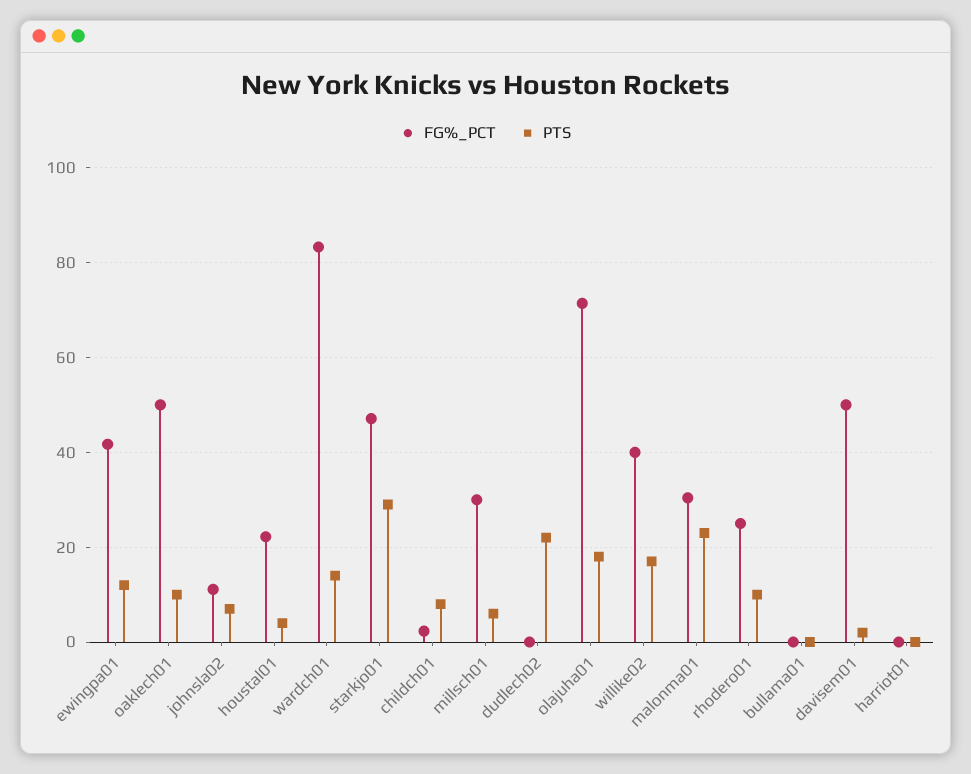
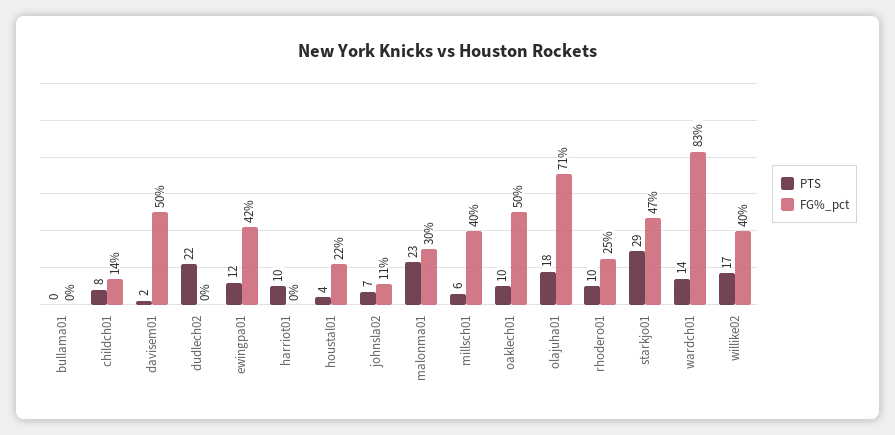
  {
    "FG%_PCT": {
      "ewingpa01": 42,
      "oaklech01": 50,
      "johnsla02": 11,
      "houstal01": 22,
      "wardch01": 83,
      "starkjo01": 47,
-     "childch01": 2,
+     "childch01": 14,
-     "millsch01": 30,
+     "millsch01": 40,
      "dudlech02": 0,
      "olajuha01": 71,
      "willike02": 40,
      "malonma01": 30,
      "rhodero01": 25,
      "bullama01": 0,
      "davisem01": 50,
      "harriot01": 0
    },
    "PTS": {
      "ewingpa01": 12,
      "oaklech01": 10,
      "johnsla02": 7,
      "houstal01": 4,
      "wardch01": 14,
      "starkjo01": 29,
      "childch01": 8,
      "millsch01": 6,
      "dudlech02": 22,
      "olajuha01": 18,
      "willike02": 17,
      "malonma01": 23,
      "rhodero01": 10,
      "bullama01": 0,
      "davisem01": 2,
-     "harriot01": 0
+     "harriot01": 10
    }
  }

